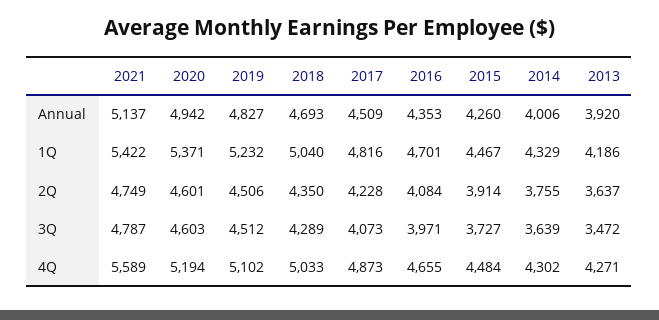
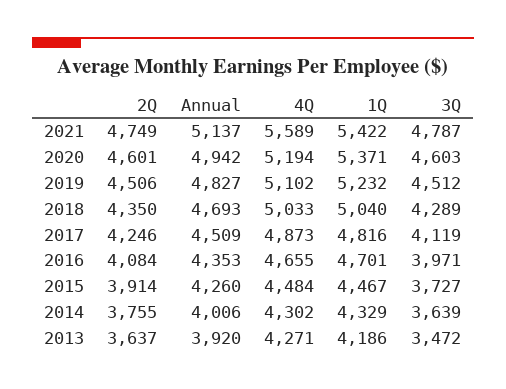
  {
    "2021": {
      "Annual": 5137,
      "1Q": 5422,
      "2Q": 4749,
      "3Q": 4787,
      "4Q": 5589
    },
    "2020": {
      "Annual": 4942,
      "1Q": 5371,
      "2Q": 4601,
      "3Q": 4603,
      "4Q": 5194
    },
    "2019": {
      "Annual": 4827,
      "1Q": 5232,
      "2Q": 4506,
      "3Q": 4512,
      "4Q": 5102
    },
    "2018": {
      "Annual": 4693,
      "1Q": 5040,
      "2Q": 4350,
      "3Q": 4289,
      "4Q": 5033
    },
    "2017": {
      "Annual": 4509,
      "1Q": 4816,
-     "2Q": 4228,
+     "2Q": 4246,
-     "3Q": 4073,
+     "3Q": 4119,
      "4Q": 4873
    },
    "2016": {
      "Annual": 4353,
      "1Q": 4701,
      "2Q": 4084,
      "3Q": 3971,
      "4Q": 4655
    },
    "2015": {
      "Annual": 4260,
      "1Q": 4467,
      "2Q": 3914,
      "3Q": 3727,
      "4Q": 4484
    },
    "2014": {
      "Annual": 4006,
      "1Q": 4329,
      "2Q": 3755,
      "3Q": 3639,
      "4Q": 4302
    },
    "2013": {
      "Annual": 3920,
      "1Q": 4186,
      "2Q": 3637,
      "3Q": 3472,
      "4Q": 4271
    }
  }

